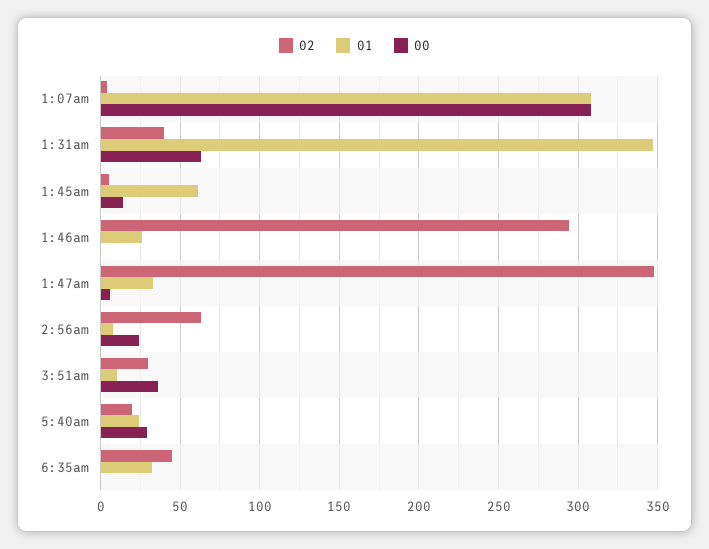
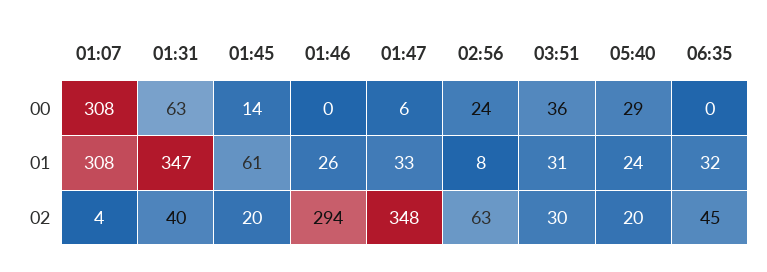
  {
    "02": {
      "1:07am": 4,
      "1:31am": 40,
-     "1:45am": 5,
+     "1:45am": 20,
      "1:46am": 294,
      "1:47am": 348,
      "2:56am": 63,
      "3:51am": 30,
      "5:40am": 20,
      "6:35am": 45
    },
    "01": {
      "1:07am": 308,
      "1:31am": 347,
      "1:45am": 61,
      "1:46am": 26,
      "1:47am": 33,
      "2:56am": 8,
-     "3:51am": 10,
+     "3:51am": 31,
      "5:40am": 24,
      "6:35am": 32
    },
    "00": {
      "1:07am": 308,
      "1:31am": 63,
      "1:45am": 14,
      "1:46am": 0,
      "1:47am": 6,
      "2:56am": 24,
      "3:51am": 36,
      "5:40am": 29,
      "6:35am": 0
    }
  }

